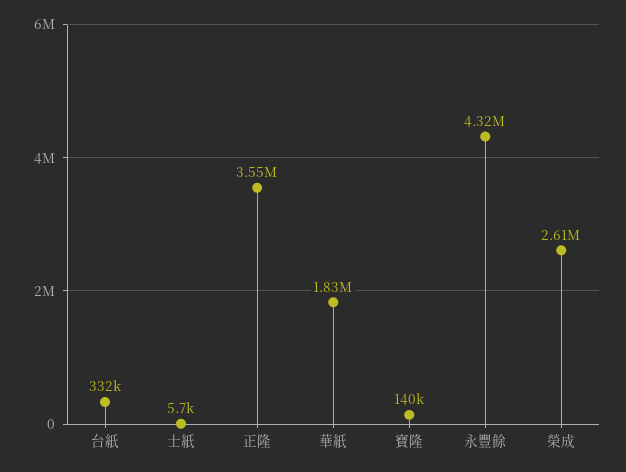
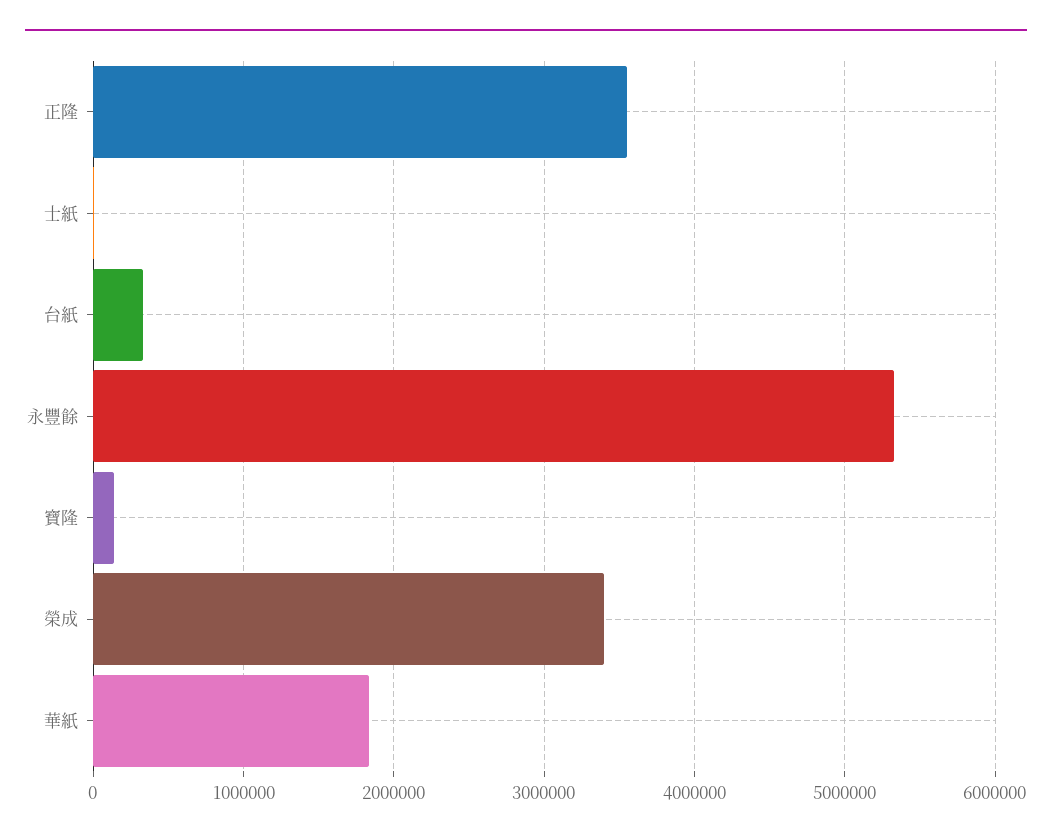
  {
    "台紙": 332000,
    "士紙": 5700,
    "正隆": 3550000,
    "華紙": 1830000,
    "寶隆": 140000,
-   "永豐餘": 4320000,
+   "永豐餘": 5300000,
-   "榮成": 2610000
+   "榮成": 3400000
  }

